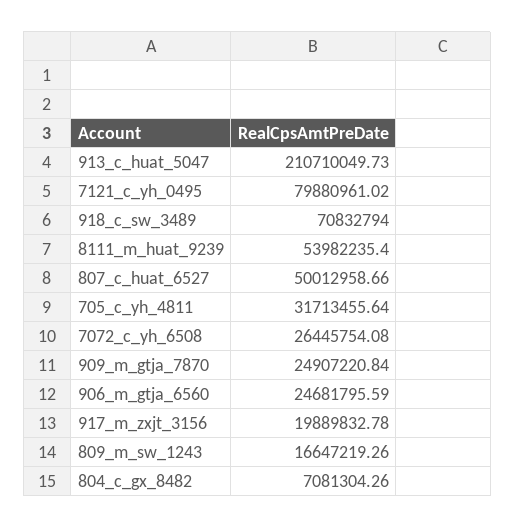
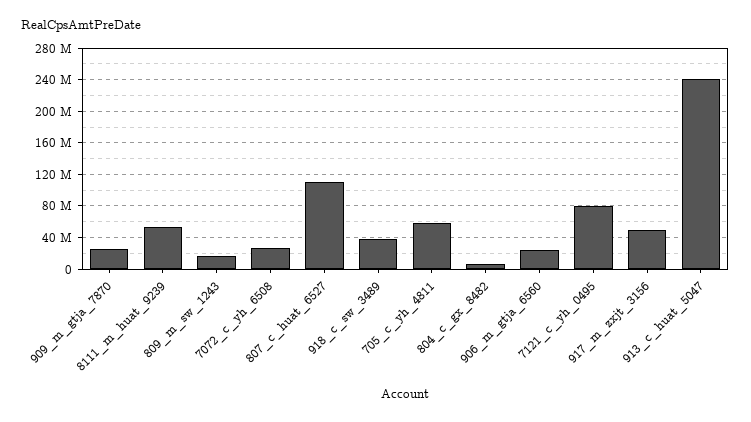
  {
-   "913_c_huat_5047": 210710049.73,
+   "913_c_huat_5047": 240000000,
    "7121_c_yh_0495": 79880961.02,
-   "918_c_sw_3489": 70832794,
+   "918_c_sw_3489": 40000000,
    "8111_m_huat_9239": 53982235.4,
-   "807_c_huat_6527": 50012958.66,
+   "807_c_huat_6527": 110000000,
-   "705_c_yh_4811": 31713455.64,
+   "705_c_yh_4811": 60000000,
    "7072_c_yh_6508": 26445754.08,
    "909_m_gtja_7870": 24907220.84,
    "906_m_gtja_6560": 24681795.59,
-   "917_m_zxjt_3156": 19889832.78,
+   "917_m_zxjt_3156": 50000000,
    "809_m_sw_1243": 16647219.26,
    "804_c_gx_8482": 7081304.26
  }

